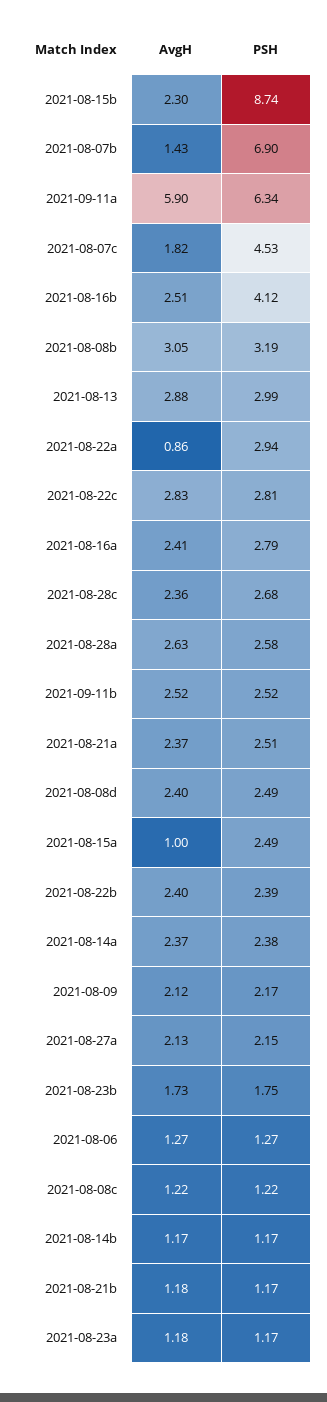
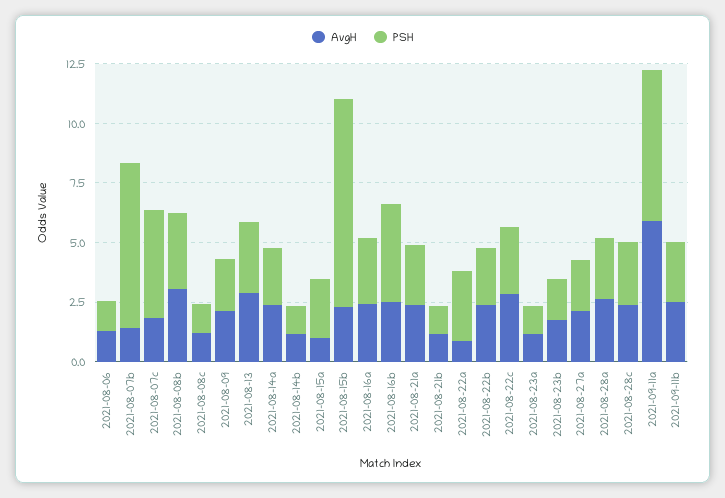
  {
    "AvgH": {
      "2021-08-15b": 2.3,
      "2021-08-07b": 1.43,
      "2021-09-11a": 5.9,
      "2021-08-07c": 1.82,
      "2021-08-16b": 2.51,
      "2021-08-08b": 3.05,
      "2021-08-13": 2.88,
      "2021-08-22a": 0.86,
      "2021-08-22c": 2.83,
      "2021-08-16a": 2.41,
      "2021-08-28c": 2.36,
      "2021-08-28a": 2.63,
      "2021-09-11b": 2.52,
      "2021-08-21a": 2.37,
-     "2021-08-08d": 2.4,
      "2021-08-15a": 1,
      "2021-08-22b": 2.4,
      "2021-08-14a": 2.37,
      "2021-08-09": 2.12,
      "2021-08-27a": 2.13,
      "2021-08-23b": 1.73,
      "2021-08-06": 1.27,
      "2021-08-08c": 1.22,
      "2021-08-14b": 1.17,
      "2021-08-21b": 1.18,
      "2021-08-23a": 1.18
    },
    "PSH": {
      "2021-08-15b": 8.74,
      "2021-08-07b": 6.9,
      "2021-09-11a": 6.34,
      "2021-08-07c": 4.53,
      "2021-08-16b": 4.12,
      "2021-08-08b": 3.19,
      "2021-08-13": 2.99,
      "2021-08-22a": 2.94,
      "2021-08-22c": 2.81,
      "2021-08-16a": 2.79,
      "2021-08-28c": 2.68,
      "2021-08-28a": 2.58,
      "2021-09-11b": 2.52,
      "2021-08-21a": 2.51,
-     "2021-08-08d": 2.49,
      "2021-08-15a": 2.49,
      "2021-08-22b": 2.39,
      "2021-08-14a": 2.38,
      "2021-08-09": 2.17,
      "2021-08-27a": 2.15,
      "2021-08-23b": 1.75,
      "2021-08-06": 1.27,
      "2021-08-08c": 1.22,
      "2021-08-14b": 1.17,
      "2021-08-21b": 1.17,
      "2021-08-23a": 1.17
    }
  }

